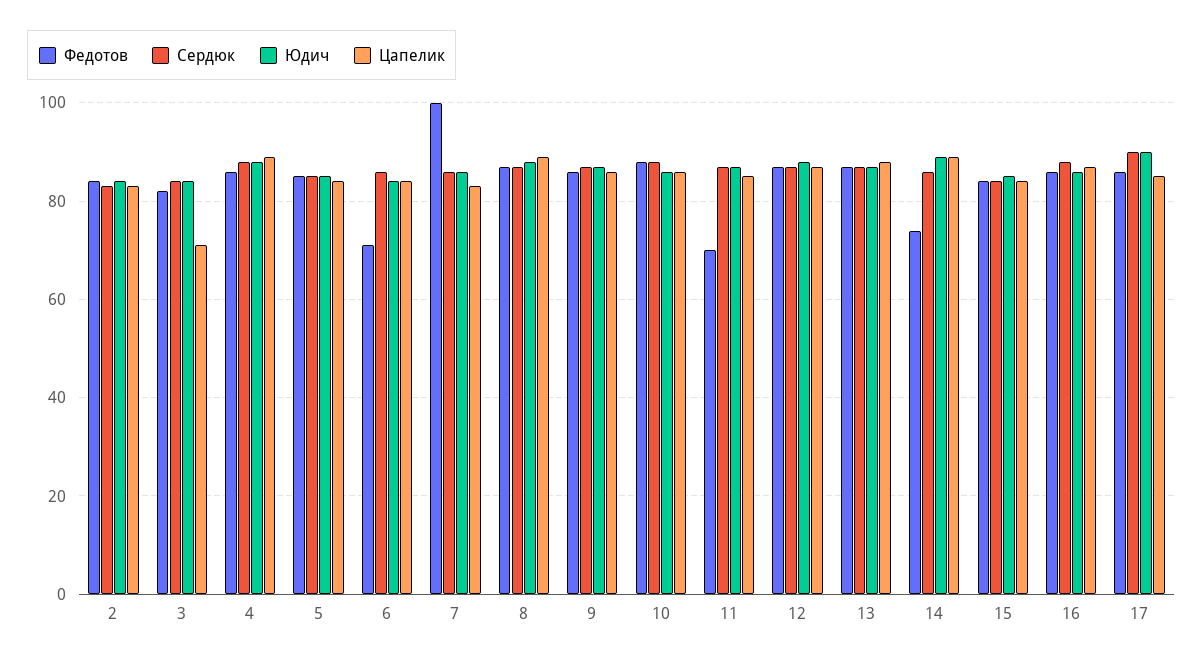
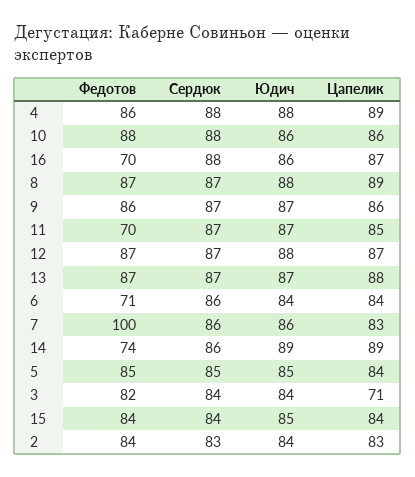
  {
    "Федотов": {
      "2": 84,
      "3": 82,
      "4": 86,
      "5": 85,
      "6": 71,
      "7": 100,
      "8": 87,
      "9": 86,
      "10": 88,
      "11": 70,
      "12": 87,
      "13": 87,
      "14": 74,
      "15": 84,
-     "16": 85,
+     "16": 70
-     "17": 85
    },
    "Сердюк": {
      "2": 83,
      "3": 84,
      "4": 88,
      "5": 85,
      "6": 86,
      "7": 86,
      "8": 87,
      "9": 87,
      "10": 88,
      "11": 87,
      "12": 87,
      "13": 87,
      "14": 86,
      "15": 84,
-     "16": 88,
+     "16": 88
-     "17": 90
    },
    "Юдич": {
      "2": 84,
      "3": 84,
      "4": 88,
      "5": 85,
      "6": 84,
      "7": 86,
      "8": 88,
      "9": 87,
      "10": 86,
      "11": 87,
      "12": 88,
      "13": 87,
      "14": 89,
      "15": 85,
-     "16": 86,
+     "16": 86
-     "17": 90
    },
    "Цапелик": {
      "2": 83,
      "3": 71,
      "4": 89,
      "5": 84,
      "6": 84,
      "7": 83,
      "8": 89,
      "9": 86,
      "10": 86,
      "11": 85,
      "12": 87,
      "13": 88,
      "14": 89,
      "15": 84,
-     "16": 87,
+     "16": 87
-     "17": 85
    }
  }

